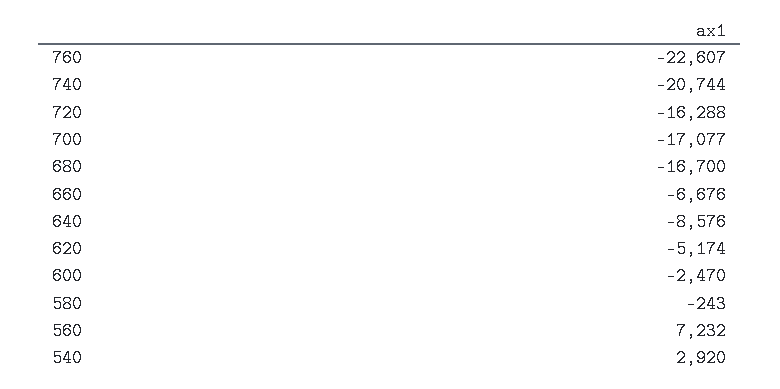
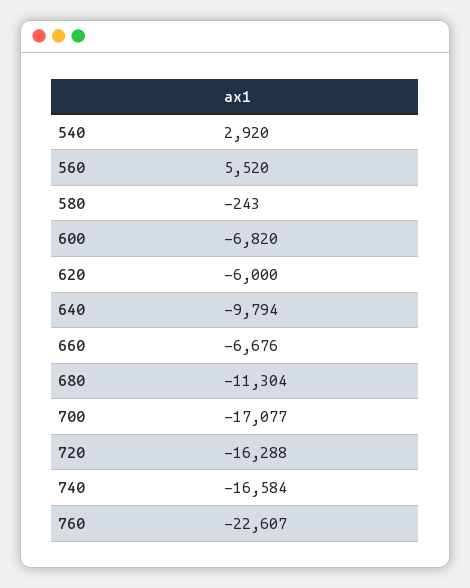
  {
    "760": -22607,
-   "740": -20744,
+   "740": -16584,
    "720": -16288,
    "700": -17077,
-   "680": -16700,
+   "680": -11304,
    "660": -6676,
-   "640": -8576,
+   "640": -9794,
-   "620": -5174,
+   "620": -6000,
-   "600": -2470,
+   "600": -6820,
    "580": -243,
-   "560": 7232,
+   "560": 5520,
    "540": 2920
  }

